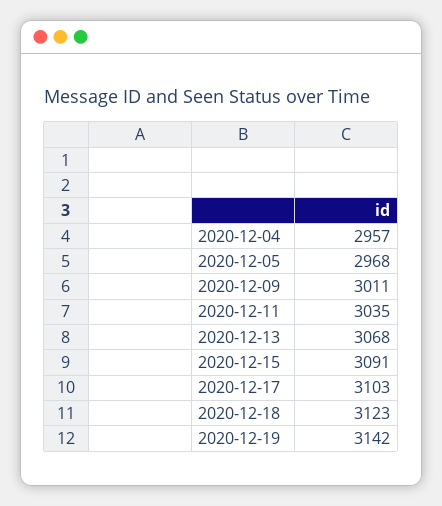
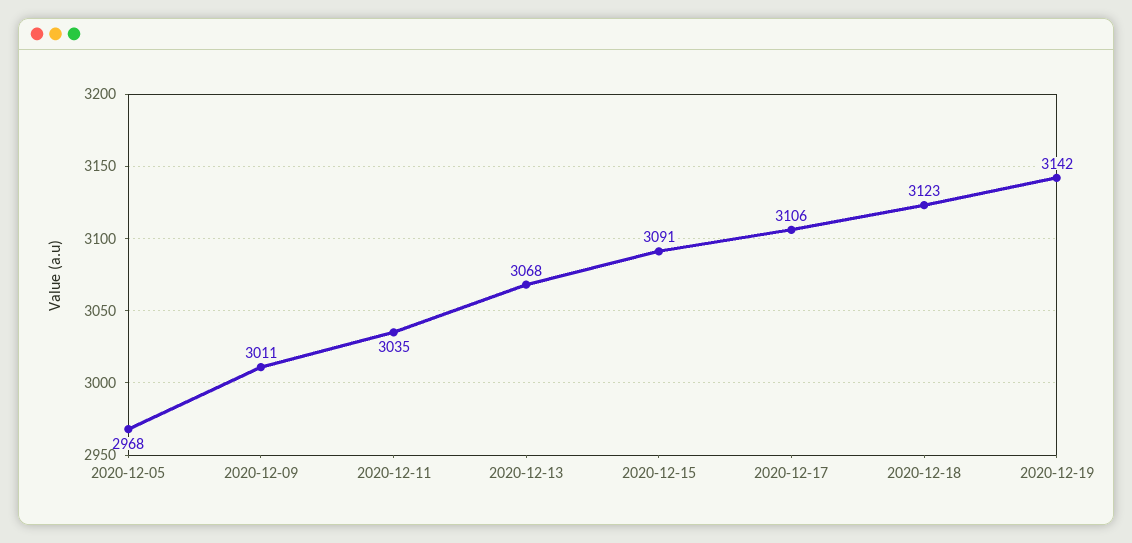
  {
-   "2020-12-04": 2957,
    "2020-12-05": 2968,
    "2020-12-09": 3011,
    "2020-12-11": 3035,
    "2020-12-13": 3068,
    "2020-12-15": 3091,
-   "2020-12-17": 3103,
+   "2020-12-17": 3106,
    "2020-12-18": 3123,
    "2020-12-19": 3142
  }

